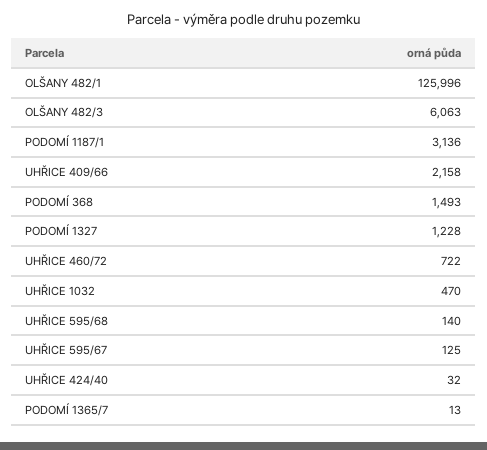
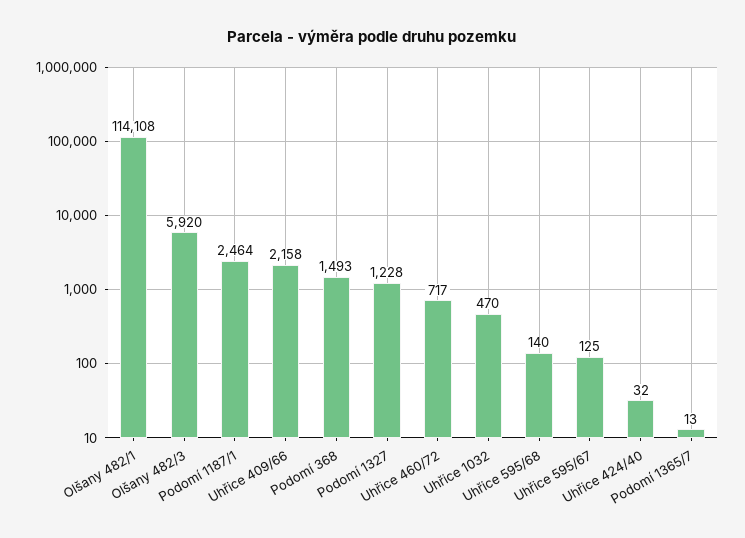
  {
-   "OLŠANY 482/1": 125996,
+   "OLŠANY 482/1": 114108,
-   "OLŠANY 482/3": 6063,
+   "OLŠANY 482/3": 5920,
-   "PODOMÍ 1187/1": 3136,
+   "PODOMÍ 1187/1": 2464,
    "UHŘICE 409/66": 2158,
    "PODOMÍ 368": 1493,
    "PODOMÍ 1327": 1228,
-   "UHŘICE 460/72": 722,
+   "UHŘICE 460/72": 717,
    "UHŘICE 1032": 470,
    "UHŘICE 595/68": 140,
    "UHŘICE 595/67": 125,
    "UHŘICE 424/40": 32,
    "PODOMÍ 1365/7": 13
  }

